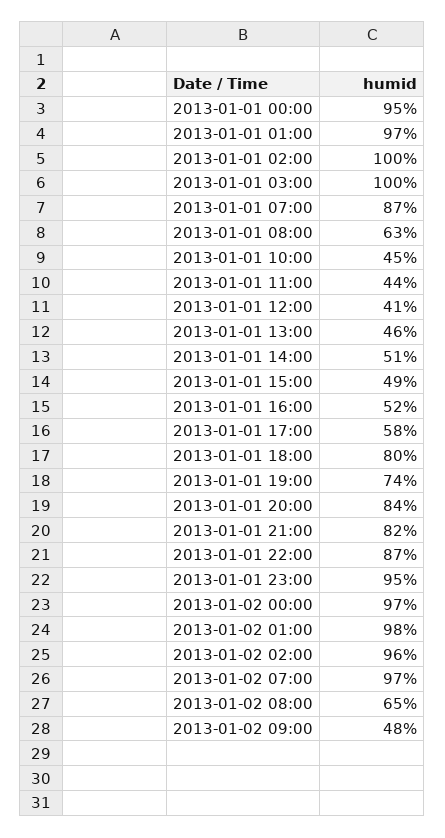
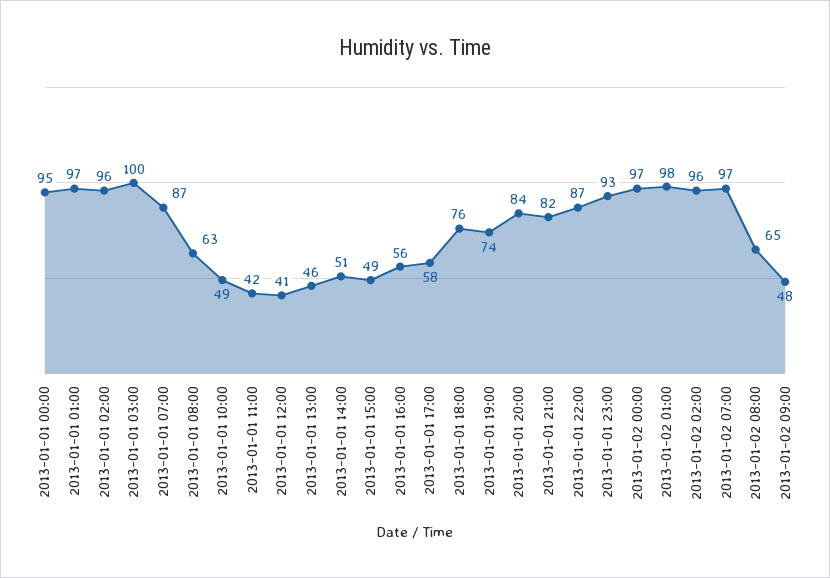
  {
    "2013-01-01 00:00": 95,
    "2013-01-01 01:00": 97,
-   "2013-01-01 02:00": 100,
+   "2013-01-01 02:00": 96,
    "2013-01-01 03:00": 100,
    "2013-01-01 07:00": 87,
    "2013-01-01 08:00": 63,
-   "2013-01-01 10:00": 45,
+   "2013-01-01 10:00": 49,
-   "2013-01-01 11:00": 44,
+   "2013-01-01 11:00": 42,
    "2013-01-01 12:00": 41,
    "2013-01-01 13:00": 46,
    "2013-01-01 14:00": 51,
    "2013-01-01 15:00": 49,
-   "2013-01-01 16:00": 52,
+   "2013-01-01 16:00": 56,
    "2013-01-01 17:00": 58,
-   "2013-01-01 18:00": 80,
+   "2013-01-01 18:00": 76,
    "2013-01-01 19:00": 74,
    "2013-01-01 20:00": 84,
    "2013-01-01 21:00": 82,
    "2013-01-01 22:00": 87,
-   "2013-01-01 23:00": 95,
+   "2013-01-01 23:00": 93,
    "2013-01-02 00:00": 97,
    "2013-01-02 01:00": 98,
    "2013-01-02 02:00": 96,
    "2013-01-02 07:00": 97,
    "2013-01-02 08:00": 65,
    "2013-01-02 09:00": 48
  }

